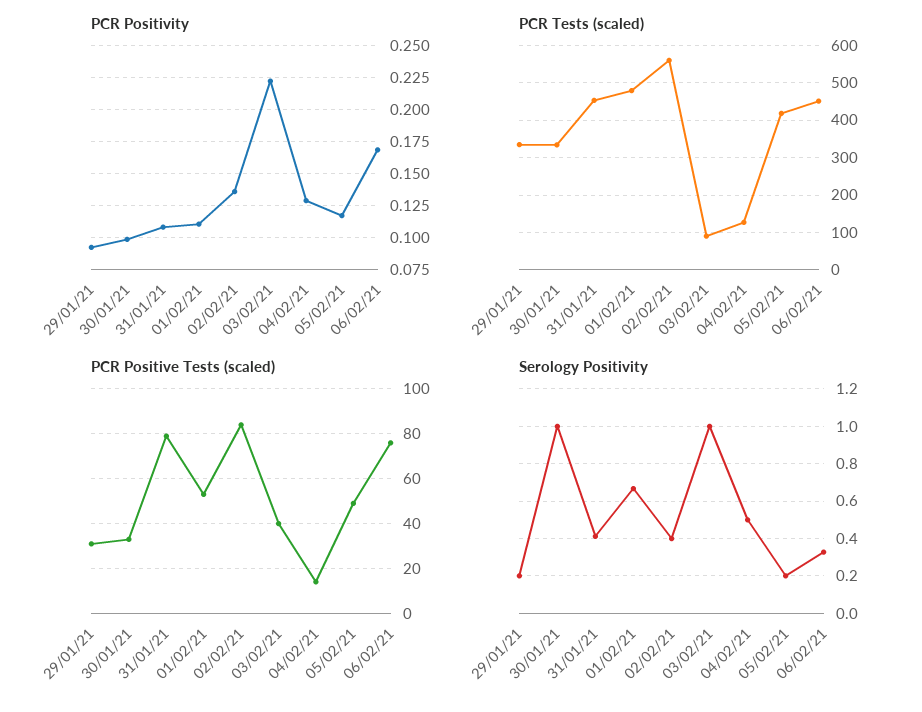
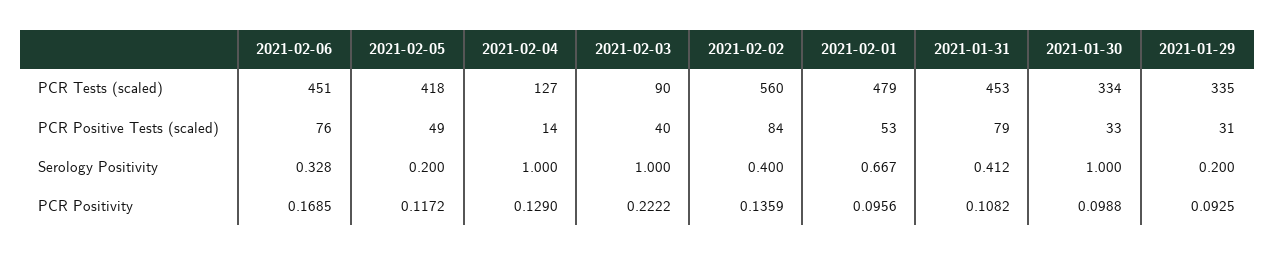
  {
    "PCR Positivity": {
      "29/01/21": 0.0925,
      "30/01/21": 0.0988,
      "31/01/21": 0.1082,
-     "01/02/21": 0.11,
+     "01/02/21": 0.0956,
      "02/02/21": 0.1359,
      "03/02/21": 0.2222,
      "04/02/21": 0.129,
      "05/02/21": 0.1172,
      "06/02/21": 0.1685
    },
    "PCR Tests (scaled)": {
      "29/01/21": 335,
      "30/01/21": 334,
      "31/01/21": 453,
      "01/02/21": 479,
      "02/02/21": 560,
      "03/02/21": 90,
      "04/02/21": 127,
      "05/02/21": 418,
      "06/02/21": 451
    },
    "PCR Positive Tests (scaled)": {
      "29/01/21": 31,
      "30/01/21": 33,
      "31/01/21": 79,
      "01/02/21": 53,
      "02/02/21": 84,
      "03/02/21": 40,
      "04/02/21": 14,
      "05/02/21": 49,
      "06/02/21": 76
    },
    "Serology Positivity": {
      "29/01/21": 0.2,
      "30/01/21": 1,
      "31/01/21": 0.412,
      "01/02/21": 0.667,
      "02/02/21": 0.4,
      "03/02/21": 1,
-     "04/02/21": 0.5,
+     "04/02/21": 1,
      "05/02/21": 0.2,
      "06/02/21": 0.328
    }
  }

